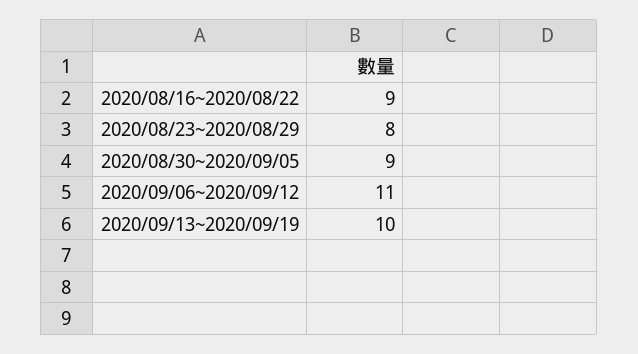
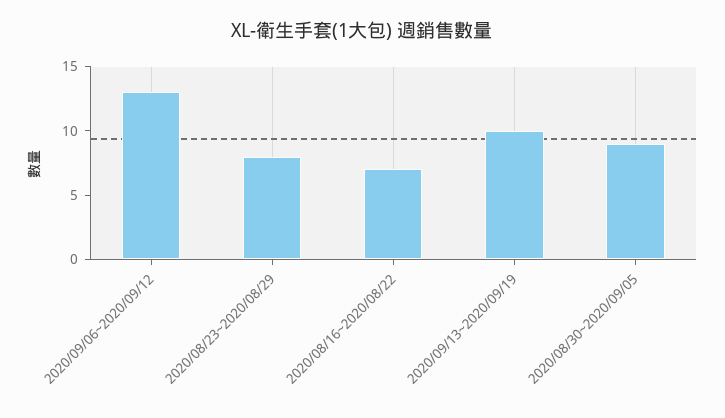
  {
-   "2020/08/16~2020/08/22": 9,
+   "2020/08/16~2020/08/22": 7,
    "2020/08/23~2020/08/29": 8,
    "2020/08/30~2020/09/05": 9,
-   "2020/09/06~2020/09/12": 11,
+   "2020/09/06~2020/09/12": 13,
    "2020/09/13~2020/09/19": 10
  }

